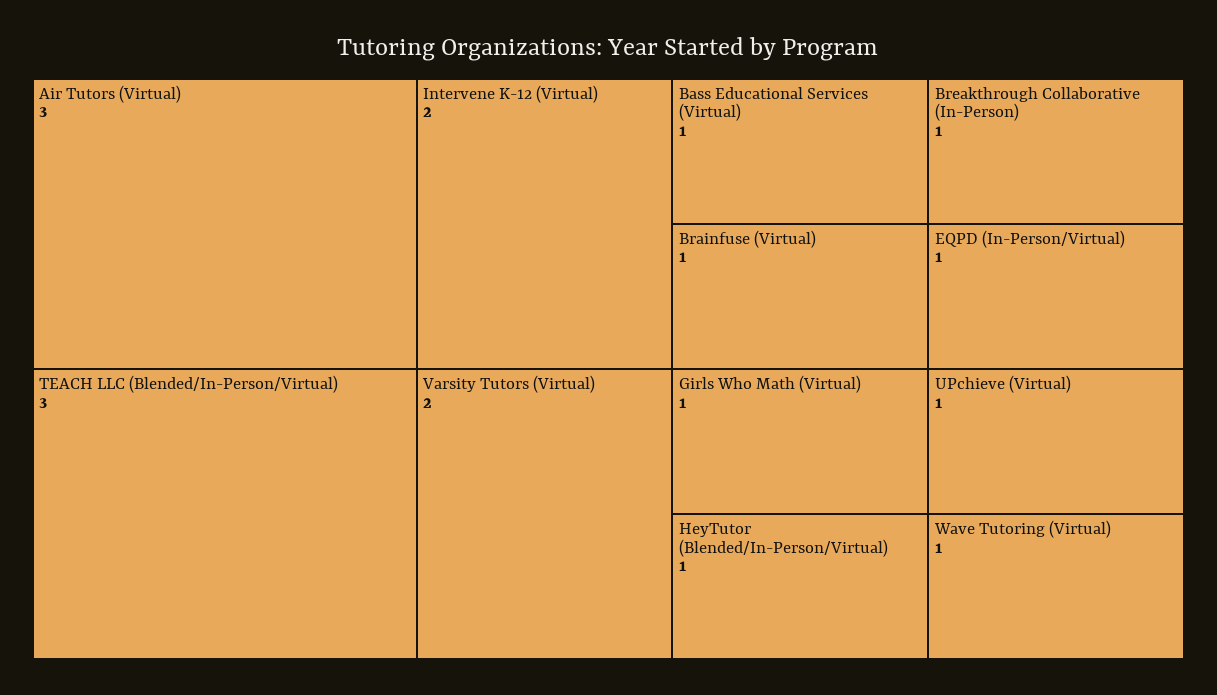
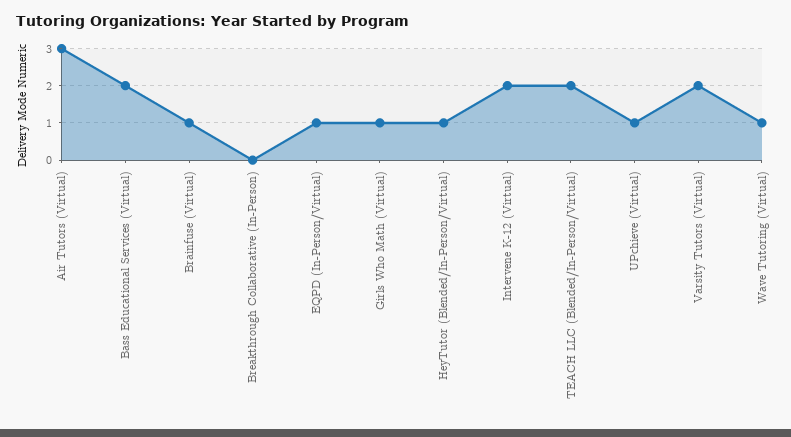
  {
    "Air Tutors (Virtual)": 3,
-   "TEACH LLC (Blended/In-Person/Virtual)": 3,
+   "TEACH LLC (Blended/In-Person/Virtual)": 2,
    "Intervene K-12 (Virtual)": 2,
    "Varsity Tutors (Virtual)": 2,
-   "Bass Educational Services (Virtual)": 1,
+   "Bass Educational Services (Virtual)": 2,
    "Brainfuse (Virtual)": 1,
-   "Breakthrough Collaborative (In-Person)": 1,
+   "Breakthrough Collaborative (In-Person)": 0,
    "EQPD (In-Person/Virtual)": 1,
    "Girls Who Math (Virtual)": 1,
    "HeyTutor (Blended/In-Person/Virtual)": 1,
    "UPchieve (Virtual)": 1,
    "Wave Tutoring (Virtual)": 1
  }

